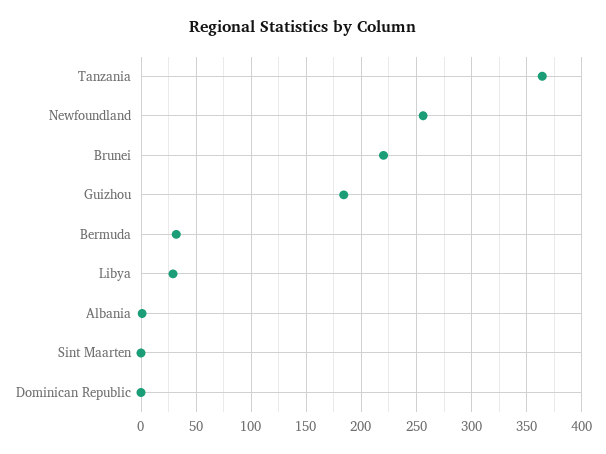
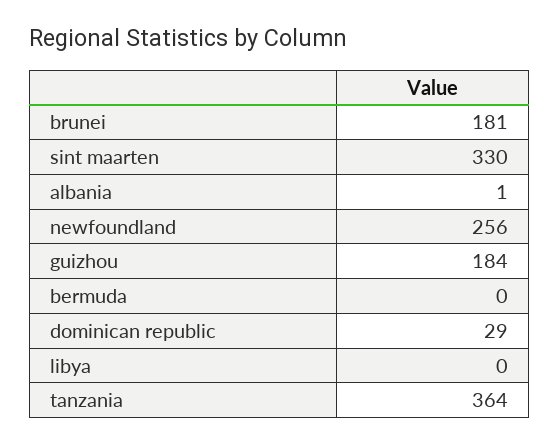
  {
    "Tanzania": 364,
    "Newfoundland": 256,
-   "Brunei": 220,
+   "Brunei": 181,
    "Guizhou": 184,
-   "Bermuda": 30,
+   "Bermuda": 0,
-   "Libya": 30,
+   "Libya": 0,
    "Albania": 1,
-   "Sint Maarten": 0,
+   "Sint Maarten": 330,
-   "Dominican Republic": 0
+   "Dominican Republic": 29
  }

